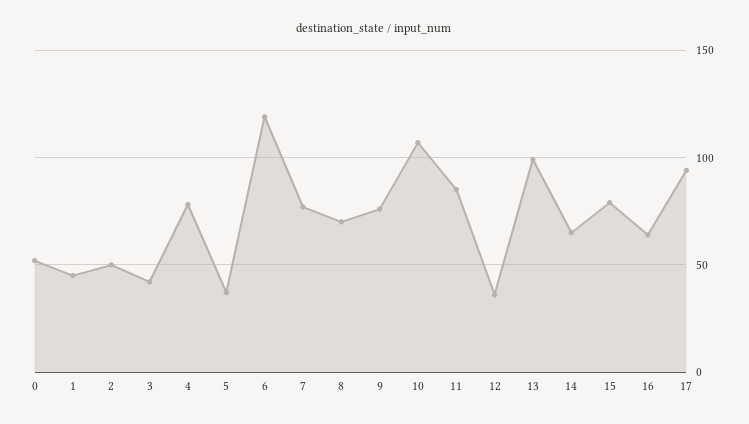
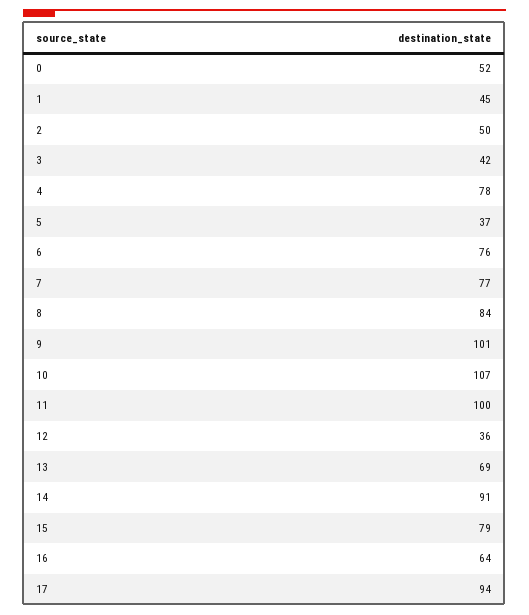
  {
    "0": 52,
    "1": 45,
    "2": 50,
    "3": 42,
    "4": 78,
    "5": 37,
-   "6": 120,
+   "6": 76,
    "7": 77,
-   "8": 70,
+   "8": 84,
-   "9": 75,
+   "9": 101,
    "10": 107,
-   "11": 85,
+   "11": 100,
    "12": 36,
-   "13": 100,
+   "13": 69,
-   "14": 65,
+   "14": 91,
    "15": 79,
    "16": 64,
    "17": 94
  }

